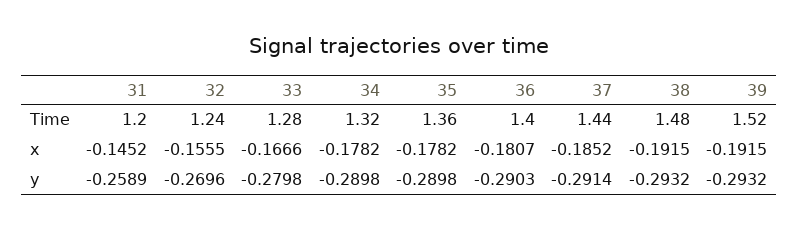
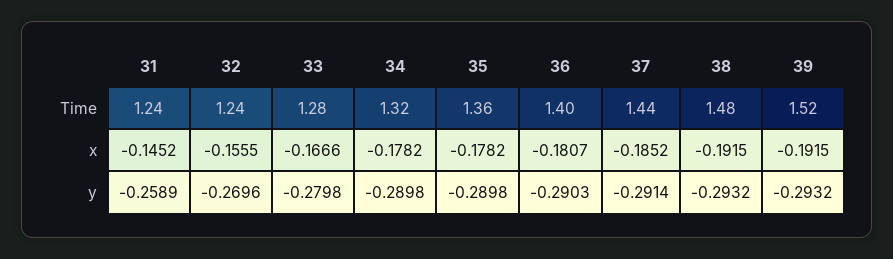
  {
    "31": {
-     "Time": 1.2,
+     "Time": 1.24,
      "x": -0.1452,
      "y": -0.2589
    },
    "32": {
      "Time": 1.24,
      "x": -0.1555,
      "y": -0.2696
    },
    "33": {
      "Time": 1.28,
      "x": -0.1666,
      "y": -0.2798
    },
    "34": {
      "Time": 1.32,
      "x": -0.1782,
      "y": -0.2898
    },
    "35": {
      "Time": 1.36,
      "x": -0.1782,
      "y": -0.2898
    },
    "36": {
      "Time": 1.4,
      "x": -0.1807,
      "y": -0.2903
    },
    "37": {
      "Time": 1.44,
      "x": -0.1852,
      "y": -0.2914
    },
    "38": {
      "Time": 1.48,
      "x": -0.1915,
      "y": -0.2932
    },
    "39": {
      "Time": 1.52,
      "x": -0.1915,
      "y": -0.2932
    }
  }

